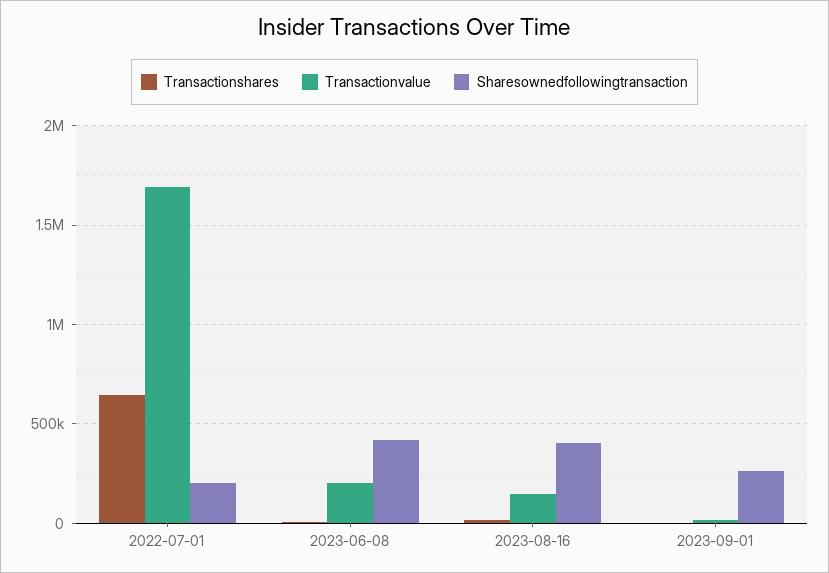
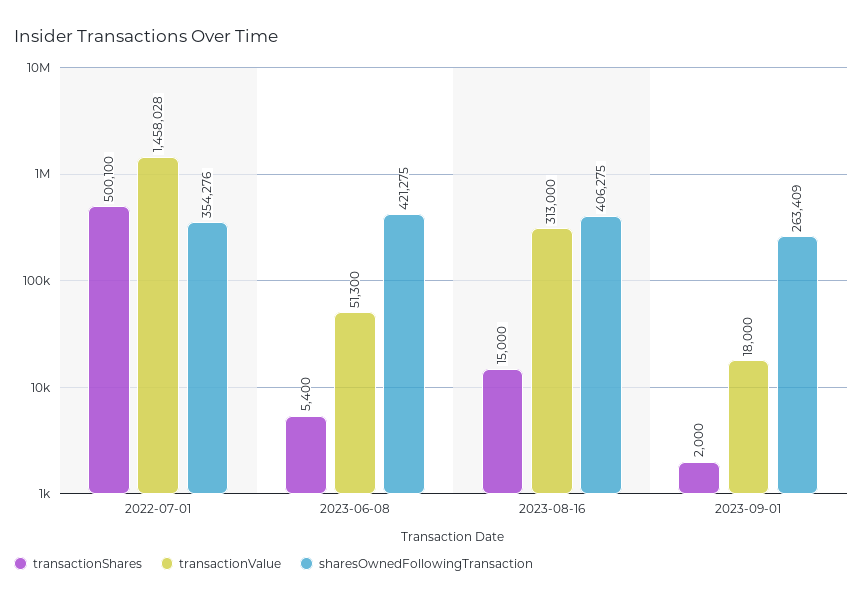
  {
    "Transactionshares": {
-     "2022-07-01": 650000,
+     "2022-07-01": 500100,
      "2023-06-08": 5400,
      "2023-08-16": 15000,
      "2023-09-01": 2000
    },
    "Transactionvalue": {
-     "2022-07-01": 1700000,
+     "2022-07-01": 1458028,
-     "2023-06-08": 200000,
+     "2023-06-08": 51300,
-     "2023-08-16": 150000,
+     "2023-08-16": 313000,
      "2023-09-01": 18000
    },
    "Sharesownedfollowingtransaction": {
-     "2022-07-01": 200000,
+     "2022-07-01": 354276,
      "2023-06-08": 421275,
      "2023-08-16": 406275,
      "2023-09-01": 263409
    }
  }

